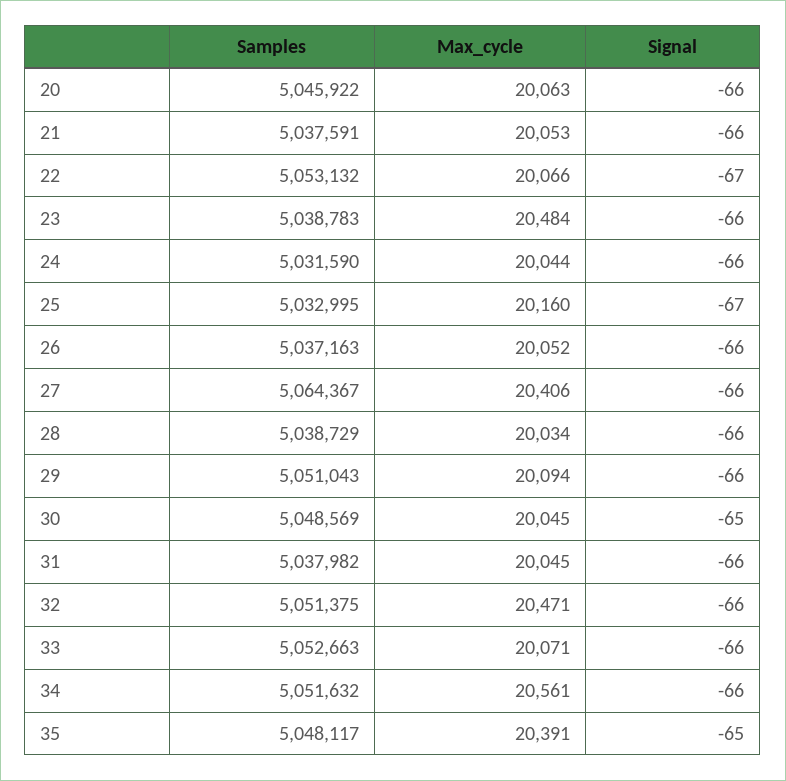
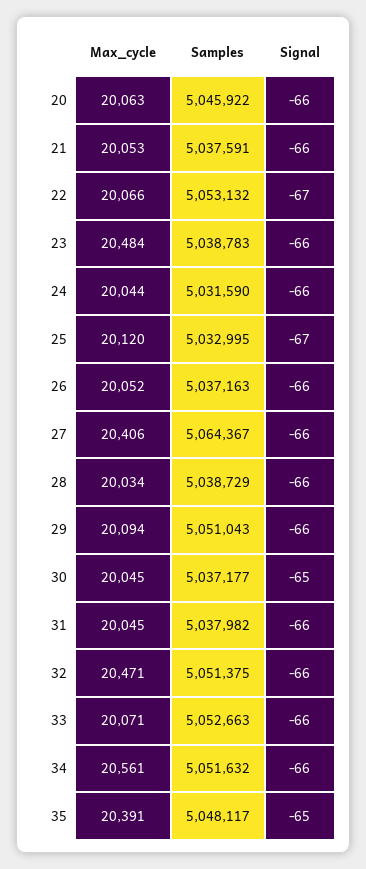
  {
    "Samples": {
      "20": 5045922,
      "21": 5037591,
      "22": 5053132,
      "23": 5038783,
      "24": 5031590,
      "25": 5032995,
      "26": 5037163,
      "27": 5064367,
      "28": 5038729,
      "29": 5051043,
-     "30": 5048569,
+     "30": 5037177,
      "31": 5037982,
      "32": 5051375,
      "33": 5052663,
      "34": 5051632,
      "35": 5048117
    },
    "Max_cycle": {
      "20": 20063,
      "21": 20053,
      "22": 20066,
      "23": 20484,
      "24": 20044,
-     "25": 20160,
+     "25": 20120,
      "26": 20052,
      "27": 20406,
      "28": 20034,
      "29": 20094,
      "30": 20045,
      "31": 20045,
      "32": 20471,
      "33": 20071,
      "34": 20561,
      "35": 20391
    },
    "Signal": {
      "20": -66,
      "21": -66,
      "22": -67,
      "23": -66,
      "24": -66,
      "25": -67,
      "26": -66,
      "27": -66,
      "28": -66,
      "29": -66,
      "30": -65,
      "31": -66,
      "32": -66,
      "33": -66,
      "34": -66,
      "35": -65
    }
  }

